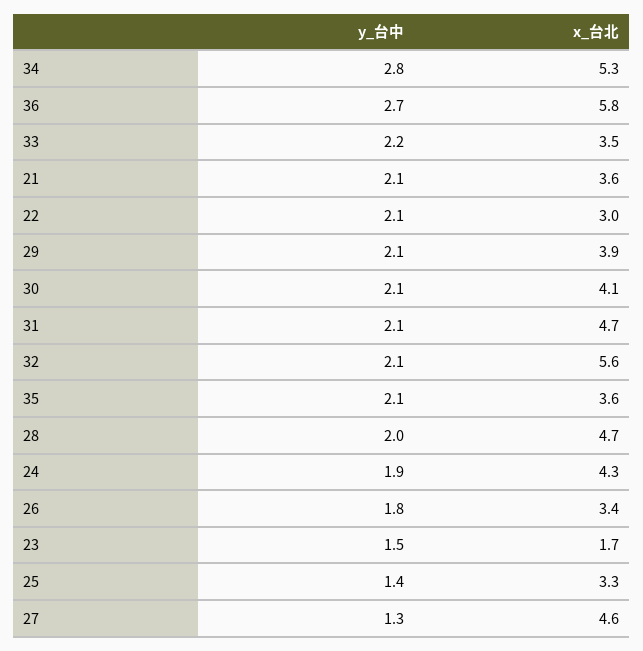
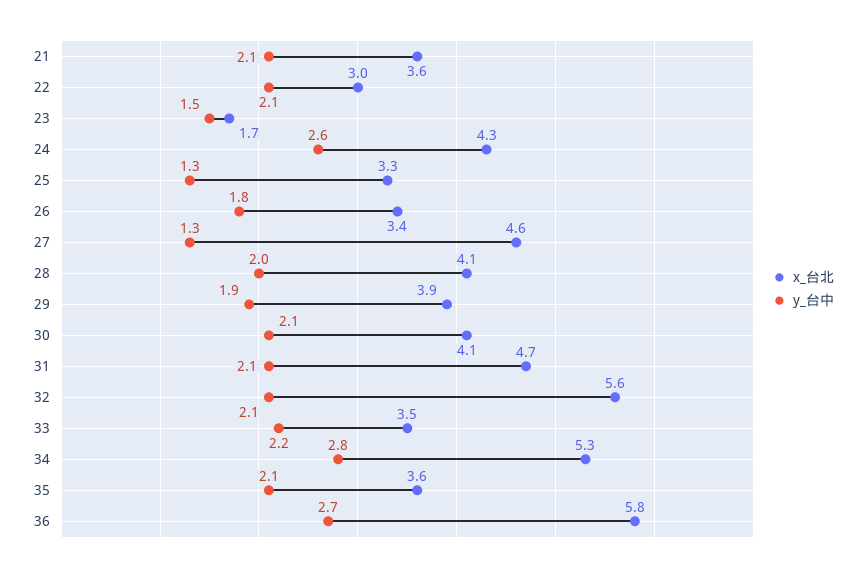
  {
    "y_台中": {
      "34": 2.8,
      "36": 2.7,
      "33": 2.2,
      "21": 2.1,
      "22": 2.1,
-     "29": 2.1,
+     "29": 1.9,
      "30": 2.1,
      "31": 2.1,
      "32": 2.1,
      "35": 2.1,
      "28": 2,
-     "24": 1.9,
+     "24": 2.6,
      "26": 1.8,
      "23": 1.5,
-     "25": 1.4,
+     "25": 1.3,
      "27": 1.3
    },
    "x_台北": {
      "34": 5.3,
      "36": 5.8,
      "33": 3.5,
      "21": 3.6,
      "22": 3,
      "29": 3.9,
      "30": 4.1,
      "31": 4.7,
      "32": 5.6,
      "35": 3.6,
-     "28": 4.7,
+     "28": 4.1,
      "24": 4.3,
      "26": 3.4,
      "23": 1.7,
      "25": 3.3,
      "27": 4.6
    }
  }

